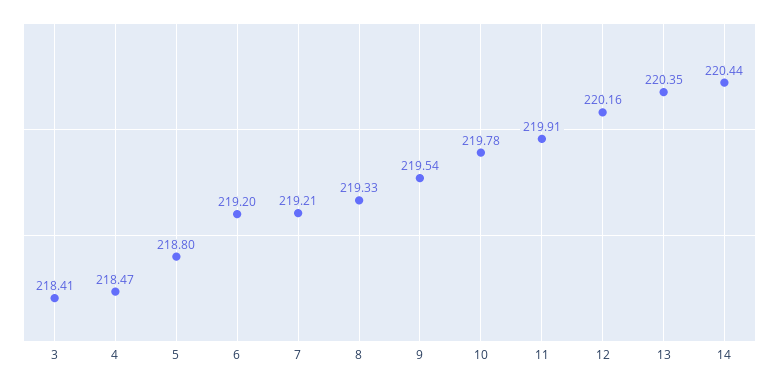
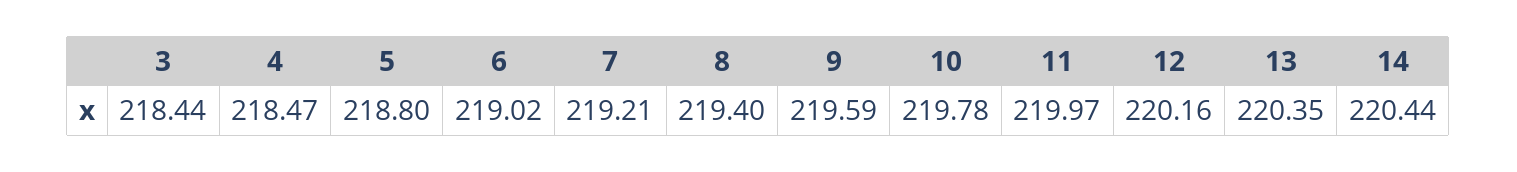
  {
-   "3": 218.41,
+   "3": 218.44,
    "4": 218.47,
    "5": 218.8,
-   "6": 219.2,
+   "6": 219.02,
    "7": 219.21,
-   "8": 219.33,
+   "8": 219.4,
-   "9": 219.54,
+   "9": 219.59,
    "10": 219.78,
-   "11": 219.91,
+   "11": 219.97,
    "12": 220.16,
    "13": 220.35,
    "14": 220.44
  }

